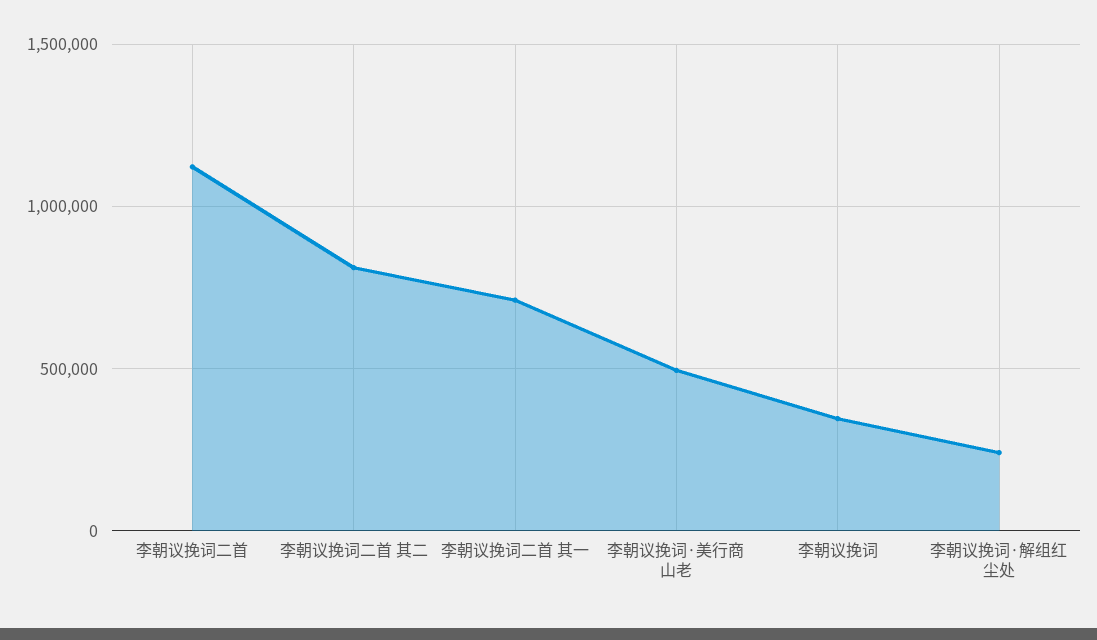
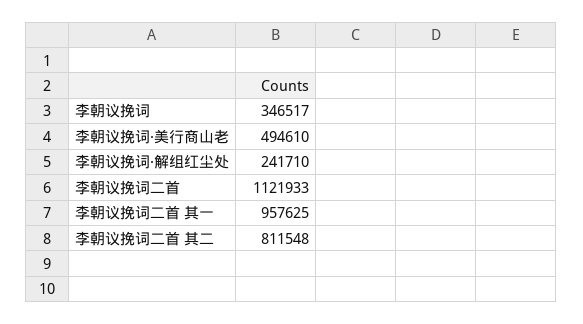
  {
    "李朝议挽词二首": 1121933,
    "李朝议挽词二首 其二": 811548,
-   "李朝议挽词二首 其一": 700000,
+   "李朝议挽词二首 其一": 957625,
    "李朝议挽词·美行商山老": 494610,
    "李朝议挽词": 346517,
    "李朝议挽词·解组红尘处": 241710
  }

